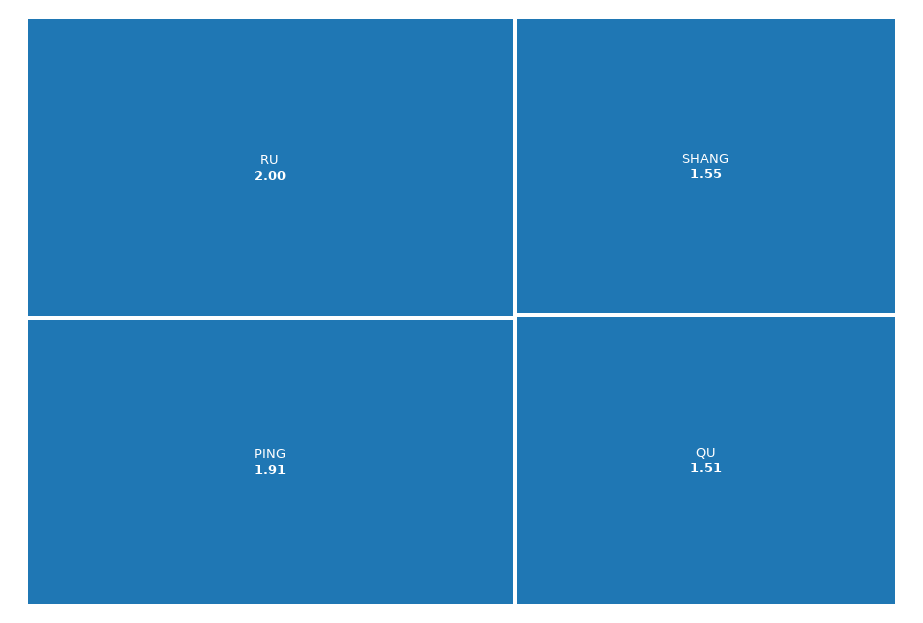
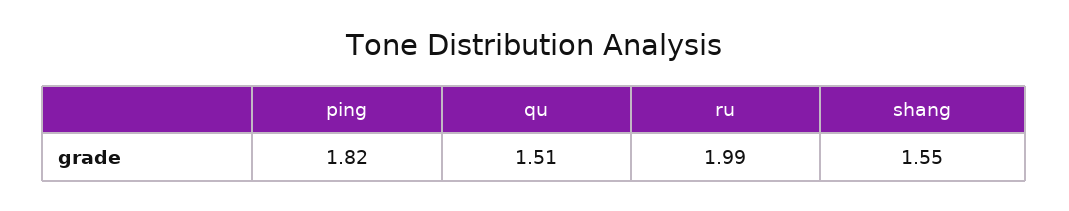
  {
-   "RU": 2,
+   "RU": 1.99,
-   "PING": 1.91,
+   "PING": 1.82,
    "SHANG": 1.55,
    "QU": 1.51
  }

